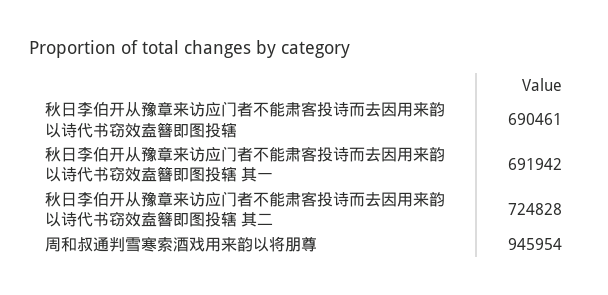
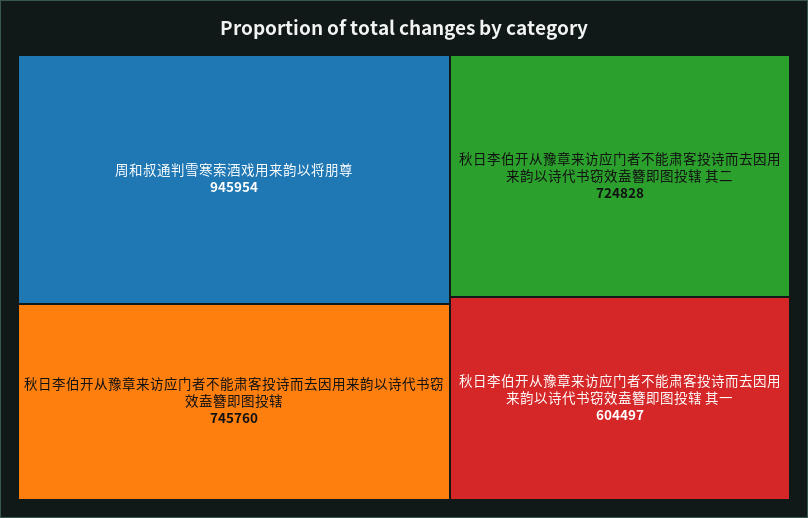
  {
-   "秋日李伯开从豫章来访应门者不能肃客投诗而去因用来韵以诗代书窃效盍簪即图投辖": 690461,
+   "秋日李伯开从豫章来访应门者不能肃客投诗而去因用来韵以诗代书窃效盍簪即图投辖": 745760,
-   "秋日李伯开从豫章来访应门者不能肃客投诗而去因用来韵以诗代书窃效盍簪即图投辖 其一": 691942,
+   "秋日李伯开从豫章来访应门者不能肃客投诗而去因用来韵以诗代书窃效盍簪即图投辖 其一": 604497,
    "秋日李伯开从豫章来访应门者不能肃客投诗而去因用来韵以诗代书窃效盍簪即图投辖 其二": 724828,
    "周和叔通判雪寒索酒戏用来韵以将朋尊": 945954
  }

